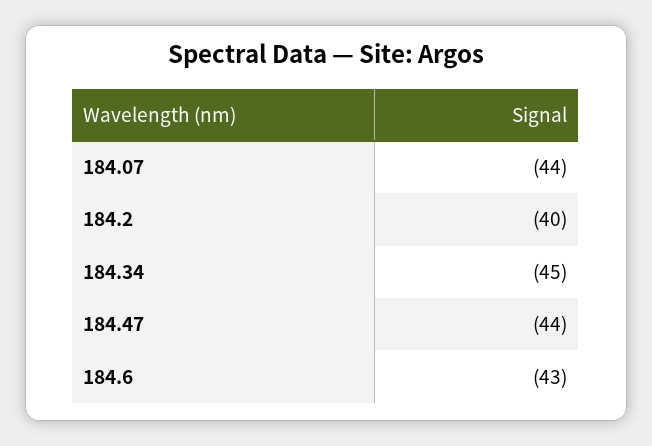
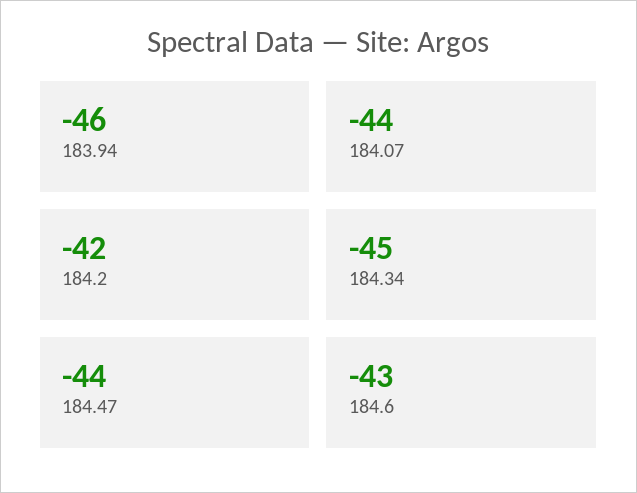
  {
    "184.07": -44,
-   "184.2": -40,
+   "184.2": -42,
    "184.34": -45,
    "184.47": -44,
-   "184.6": -43
+   "184.6": -43,
+   "183.94": -46
  }

